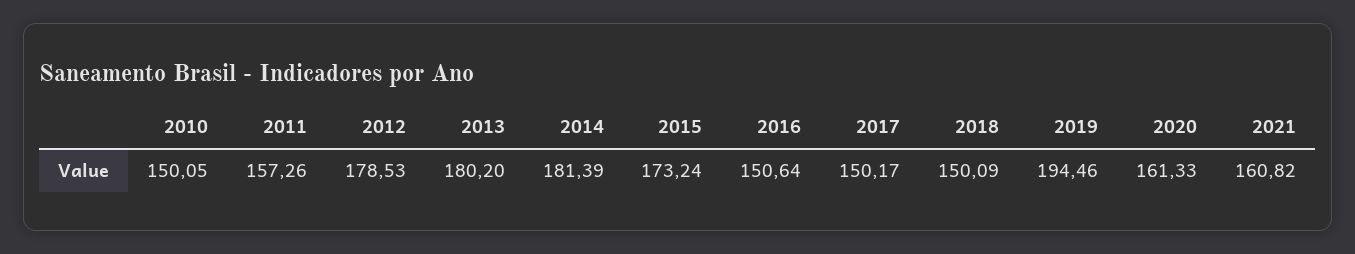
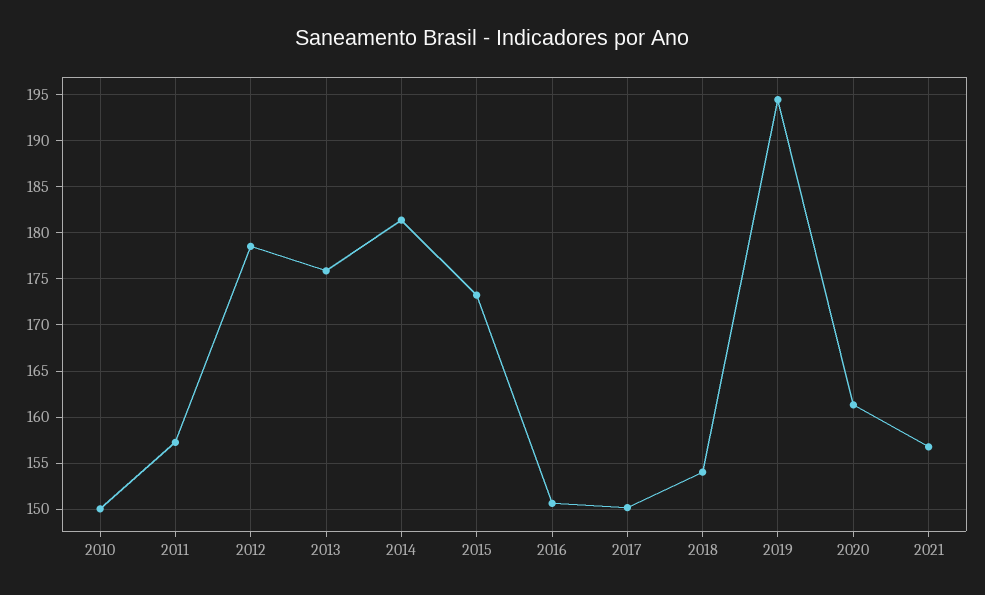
  {
    "2010": 150.05,
    "2011": 157.26,
    "2012": 178.53,
-   "2013": 180.2,
+   "2013": 176,
    "2014": 181.39,
    "2015": 173.24,
    "2016": 150.64,
    "2017": 150.17,
-   "2018": 150.09,
+   "2018": 154,
    "2019": 194.46,
    "2020": 161.33,
-   "2021": 160.82
+   "2021": 157
  }

